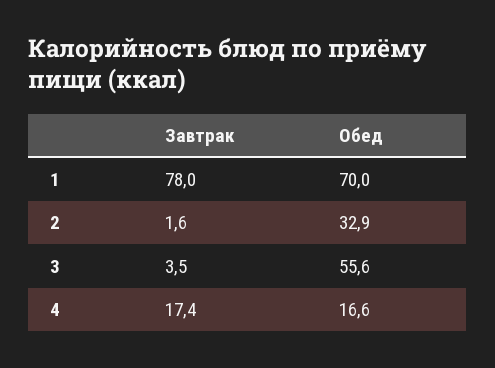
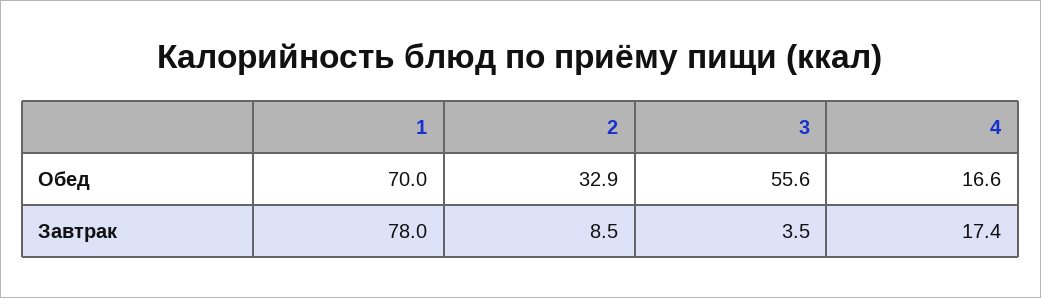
  {
    "Завтрак": {
      "1": 78,
-     "2": 1.6,
+     "2": 8.5,
      "3": 3.5,
      "4": 17.4
    },
    "Обед": {
      "1": 70,
      "2": 32.9,
      "3": 55.6,
      "4": 16.6
    }
  }

